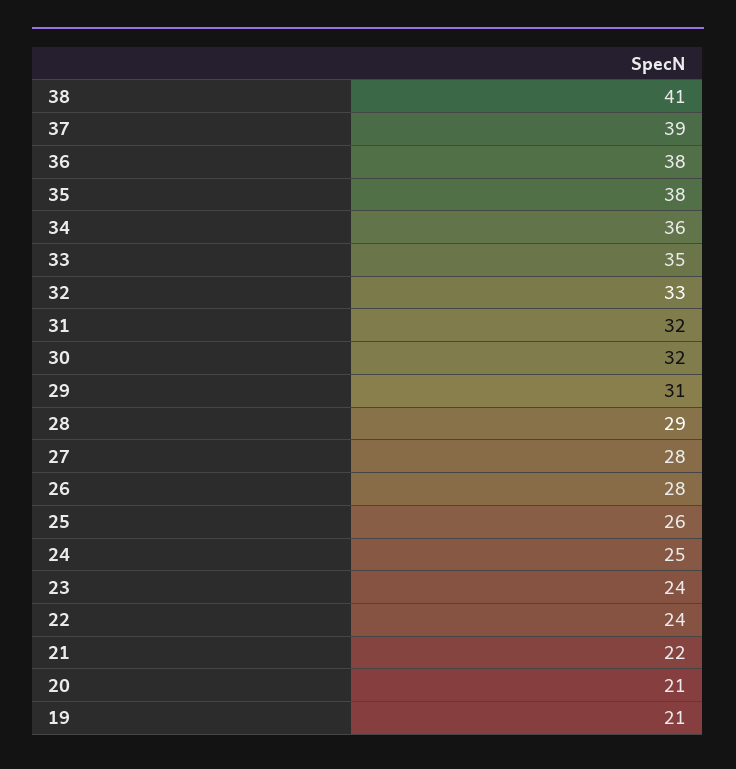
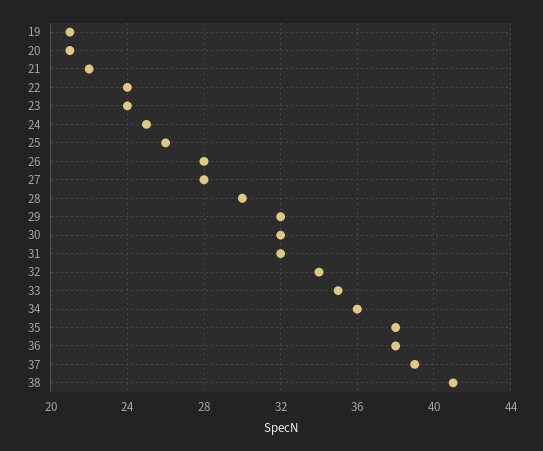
  {
    "38": 41,
    "37": 39,
    "36": 38,
    "35": 38,
    "34": 36,
    "33": 35,
-   "32": 33,
+   "32": 34,
    "31": 32,
    "30": 32,
-   "29": 31,
+   "29": 32,
-   "28": 29,
+   "28": 30,
    "27": 28,
    "26": 28,
    "25": 26,
    "24": 25,
    "23": 24,
    "22": 24,
    "21": 22,
    "20": 21,
    "19": 21
  }

